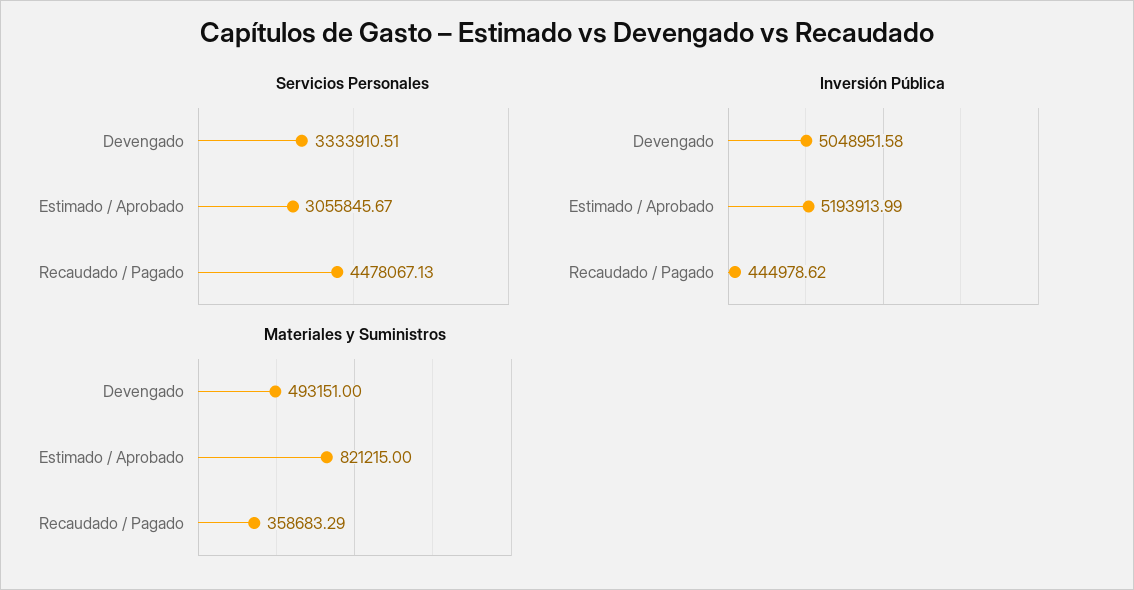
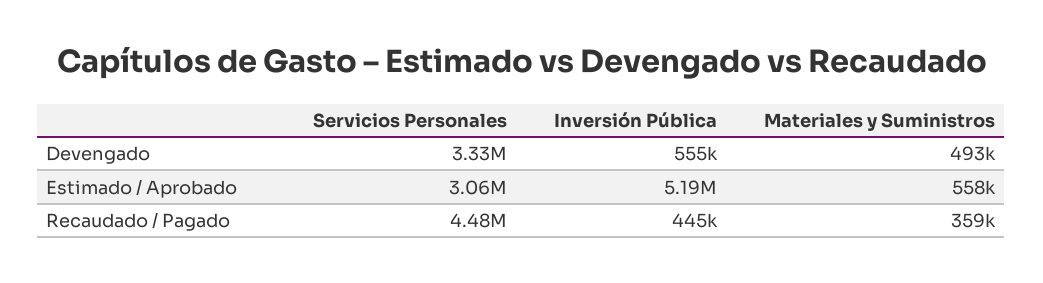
  {
    "Servicios Personales": {
      "Devengado": 3333910.51,
      "Estimado / Aprobado": 3055845.67,
      "Recaudado / Pagado": 4478067.13
    },
    "Inversión Pública": {
-     "Devengado": 5048951.58,
+     "Devengado": 555000,
      "Estimado / Aprobado": 5193913.99,
      "Recaudado / Pagado": 444978.62
    },
    "Materiales y Suministros": {
      "Devengado": 493151,
-     "Estimado / Aprobado": 821215,
+     "Estimado / Aprobado": 558000,
      "Recaudado / Pagado": 358683.29
    }
  }

